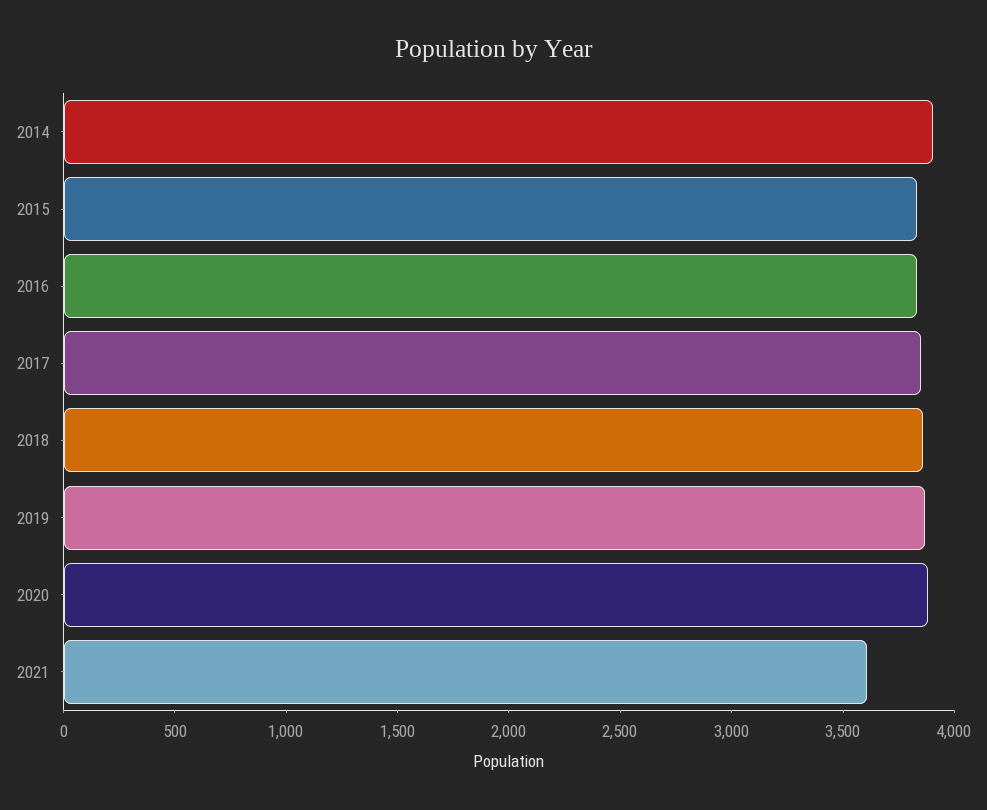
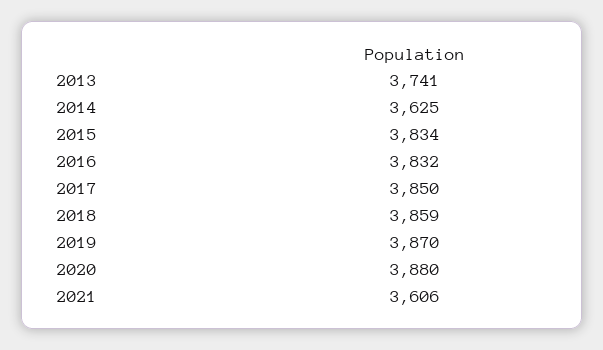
  {
-   "2014": 3900,
+   "2014": 3625,
    "2015": 3834,
    "2016": 3832,
    "2017": 3850,
    "2018": 3859,
    "2019": 3870,
    "2020": 3880,
-   "2021": 3606
+   "2021": 3606,
+   "2013": 3741
  }

